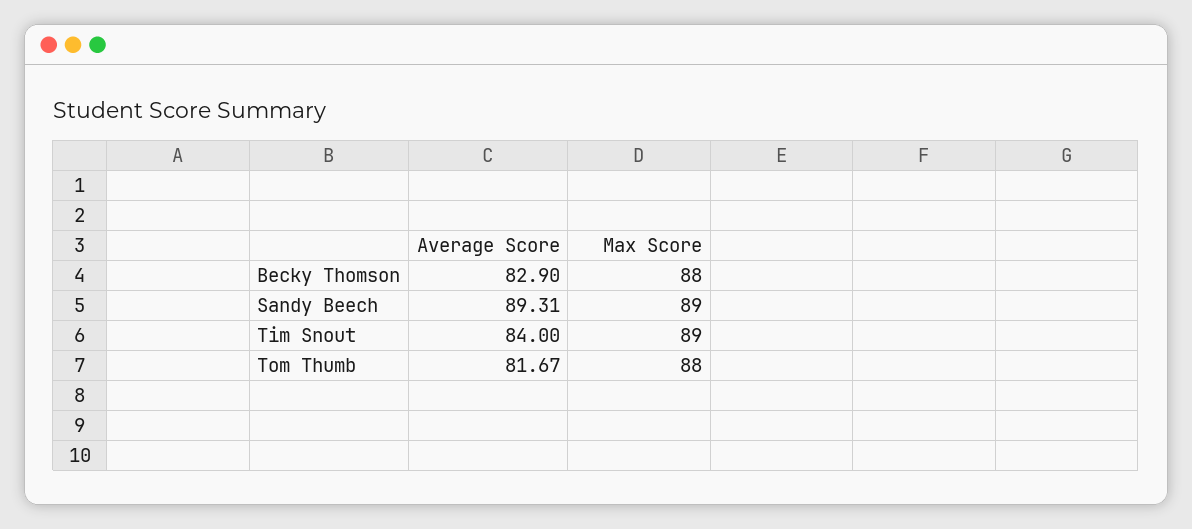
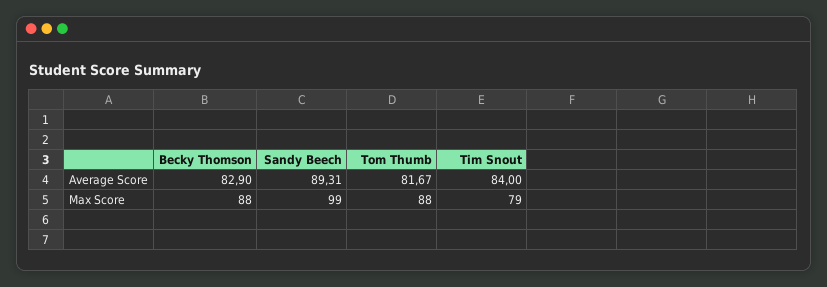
  {
    "Average Score": {
      "Becky Thomson": 82.9,
      "Sandy Beech": 89.31,
      "Tim Snout": 84,
      "Tom Thumb": 81.67
    },
    "Max Score": {
      "Becky Thomson": 88,
-     "Sandy Beech": 89,
+     "Sandy Beech": 99,
-     "Tim Snout": 89,
+     "Tim Snout": 79,
      "Tom Thumb": 88
    }
  }

